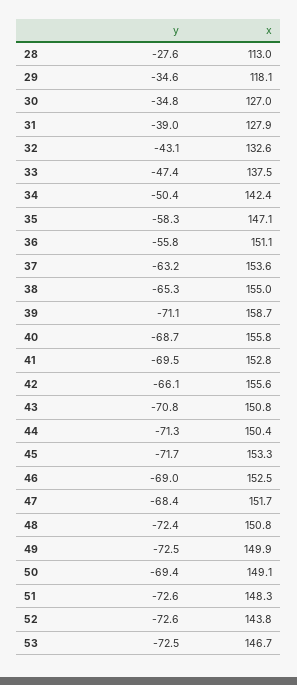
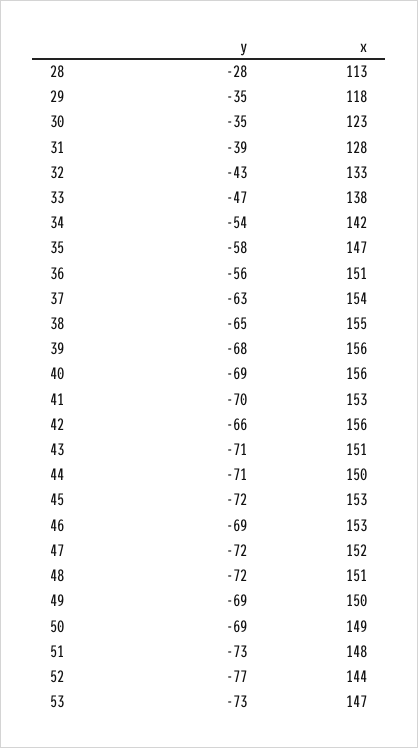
  {
    "y": {
      "28": -27.6,
      "29": -34.6,
      "30": -34.8,
      "31": -39,
      "32": -43.1,
      "33": -47.4,
-     "34": -50.4,
+     "34": -54,
      "35": -58.3,
      "36": -55.8,
      "37": -63.2,
      "38": -65.3,
-     "39": -71.1,
+     "39": -68,
      "40": -68.7,
      "41": -69.5,
      "42": -66.1,
      "43": -70.8,
      "44": -71.3,
      "45": -71.7,
      "46": -69,
-     "47": -68.4,
+     "47": -72,
      "48": -72.4,
-     "49": -72.5,
+     "49": -69,
      "50": -69.4,
      "51": -72.6,
-     "52": -72.6,
+     "52": -77,
      "53": -72.5
    },
    "x": {
      "28": 113,
      "29": 118.1,
-     "30": 127,
+     "30": 123,
      "31": 127.9,
      "32": 132.6,
      "33": 137.5,
      "34": 142.4,
      "35": 147.1,
      "36": 151.1,
      "37": 153.6,
      "38": 155,
-     "39": 158.7,
+     "39": 156,
      "40": 155.8,
      "41": 152.8,
      "42": 155.6,
      "43": 150.8,
      "44": 150.4,
      "45": 153.3,
      "46": 152.5,
      "47": 151.7,
      "48": 150.8,
      "49": 149.9,
      "50": 149.1,
      "51": 148.3,
      "52": 143.8,
      "53": 146.7
    }
  }

